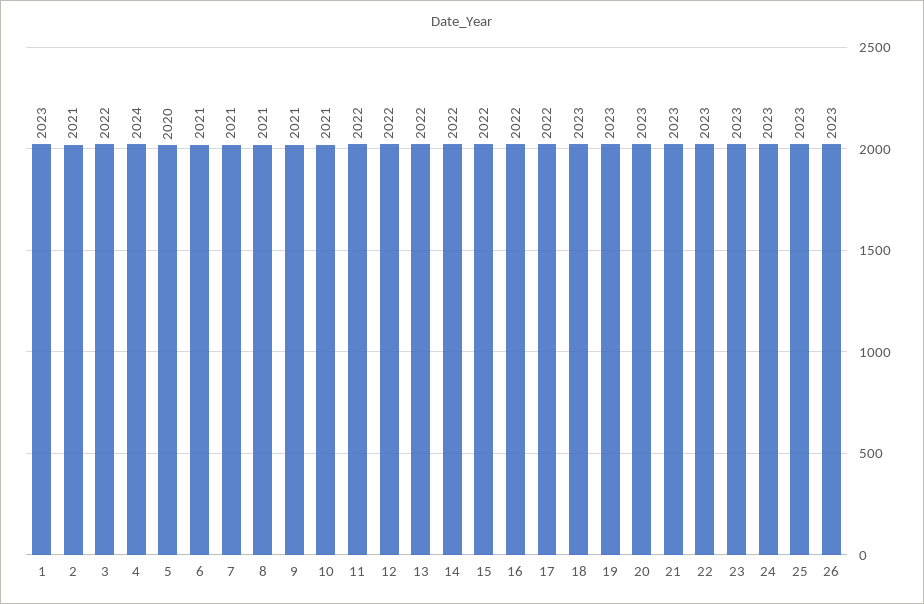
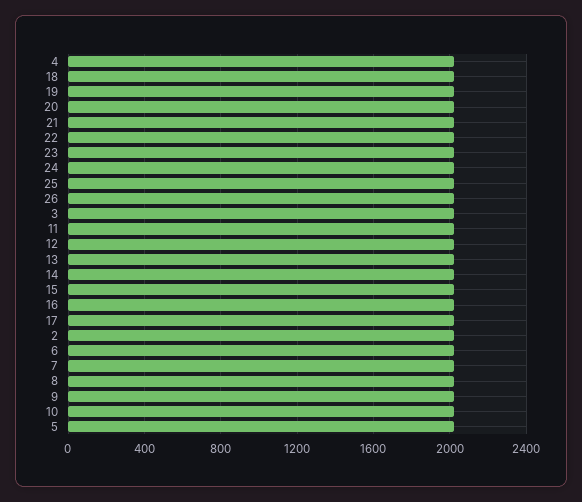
  {
-   "1": 2023,
    "2": 2021,
    "3": 2022,
    "4": 2024,
    "5": 2020,
    "6": 2021,
    "7": 2021,
    "8": 2021,
    "9": 2021,
    "10": 2021,
    "11": 2022,
    "12": 2022,
    "13": 2022,
    "14": 2022,
    "15": 2022,
    "16": 2022,
    "17": 2022,
    "18": 2023,
    "19": 2023,
    "20": 2023,
    "21": 2023,
    "22": 2023,
    "23": 2023,
    "24": 2023,
    "25": 2023,
    "26": 2023
  }

